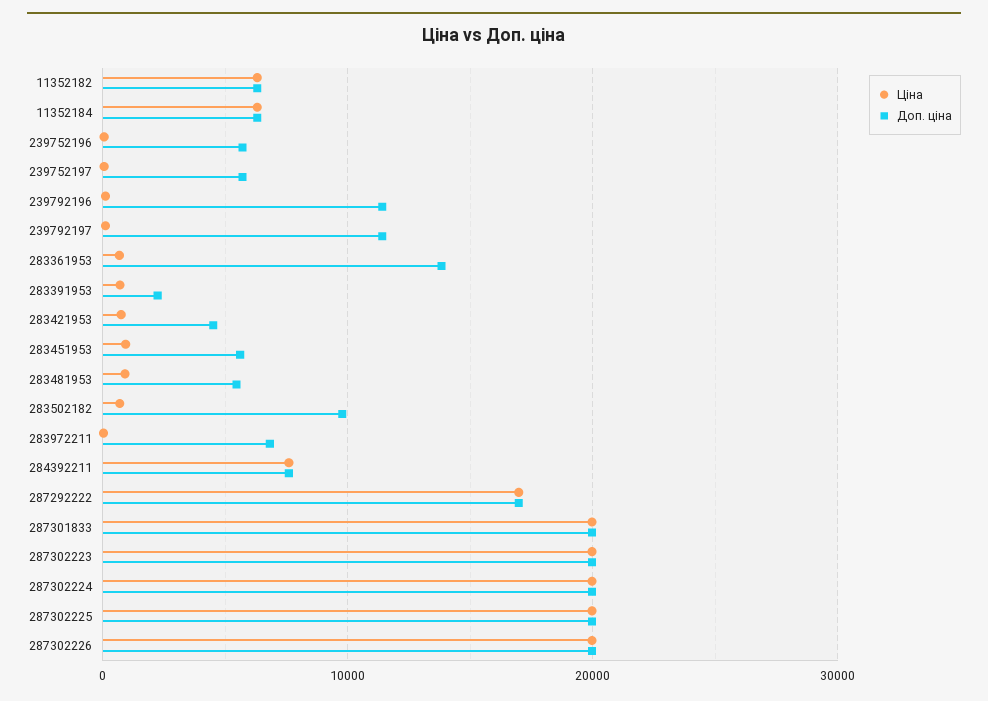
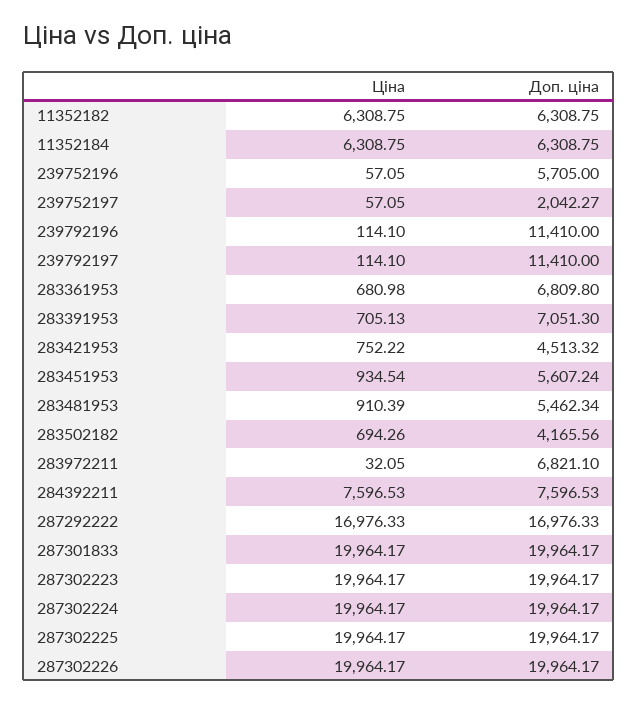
  {
    "Ціна": {
      "11352182": 6308.75,
      "11352184": 6308.75,
      "239752196": 57.05,
      "239752197": 57.05,
      "239792196": 114.1,
      "239792197": 114.1,
      "283361953": 680.98,
      "283391953": 705.13,
      "283421953": 752.22,
      "283451953": 934.54,
      "283481953": 910.39,
      "283502182": 694.26,
      "283972211": 32.05,
      "284392211": 7596.53,
      "287292222": 16976.33,
      "287301833": 19964.17,
      "287302223": 19964.17,
      "287302224": 19964.17,
      "287302225": 19964.17,
      "287302226": 19964.17
    },
    "Доп. ціна": {
      "11352182": 6308.75,
      "11352184": 6308.75,
      "239752196": 5705,
-     "239752197": 6000,
+     "239752197": 2042.27,
      "239792196": 11410,
      "239792197": 11410,
-     "283361953": 14000,
+     "283361953": 6809.8,
-     "283391953": 2000,
+     "283391953": 7051.3,
      "283421953": 4513.32,
      "283451953": 5607.24,
      "283481953": 5462.34,
-     "283502182": 10000,
+     "283502182": 4165.56,
      "283972211": 6821.1,
      "284392211": 7596.53,
      "287292222": 16976.33,
      "287301833": 19964.17,
      "287302223": 19964.17,
      "287302224": 19964.17,
      "287302225": 19964.17,
      "287302226": 19964.17
    }
  }

